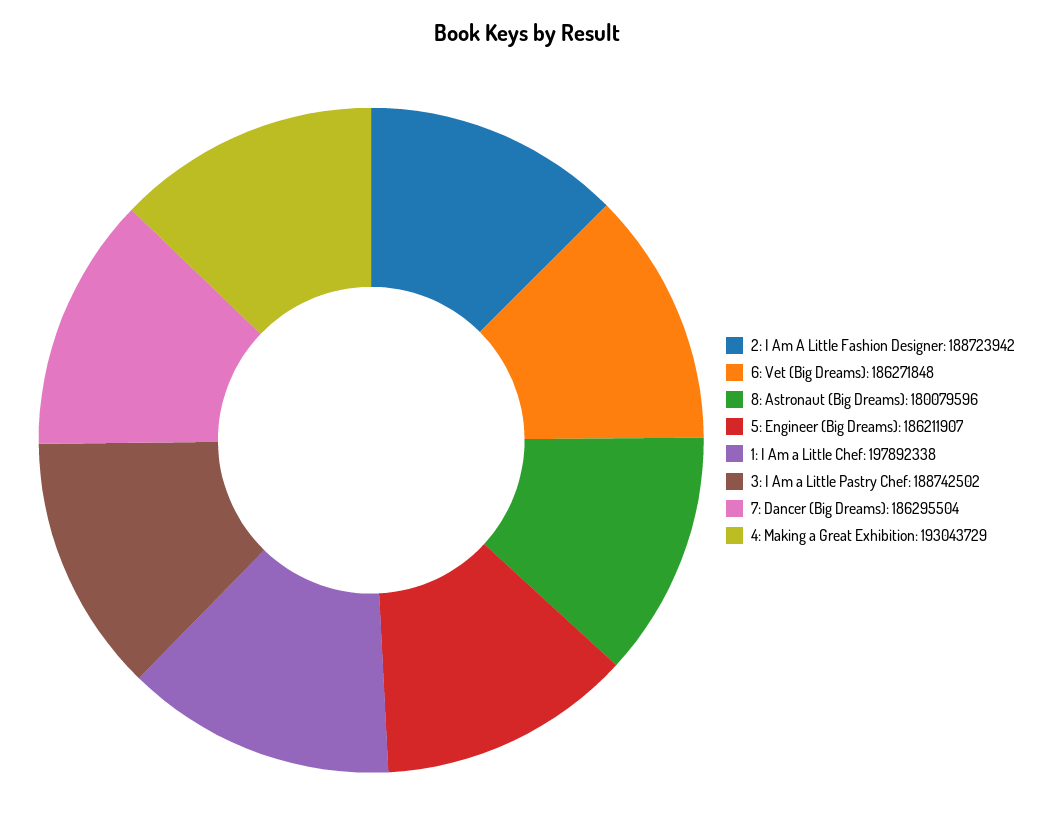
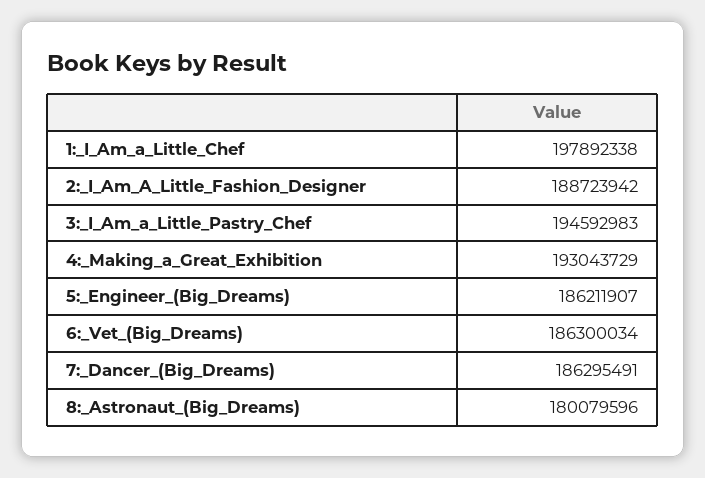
  {
    "2: I Am A Little Fashion Designer": 188723942,
-   "6: Vet (Big Dreams)": 186271848,
+   "6: Vet (Big Dreams)": 186300034,
    "8: Astronaut (Big Dreams)": 180079596,
    "5: Engineer (Big Dreams)": 186211907,
    "1: I Am a Little Chef": 197892338,
-   "3: I Am a Little Pastry Chef": 188742502,
+   "3: I Am a Little Pastry Chef": 194592983,
-   "7: Dancer (Big Dreams)": 186295504,
+   "7: Dancer (Big Dreams)": 186295491,
    "4: Making a Great Exhibition": 193043729
  }

